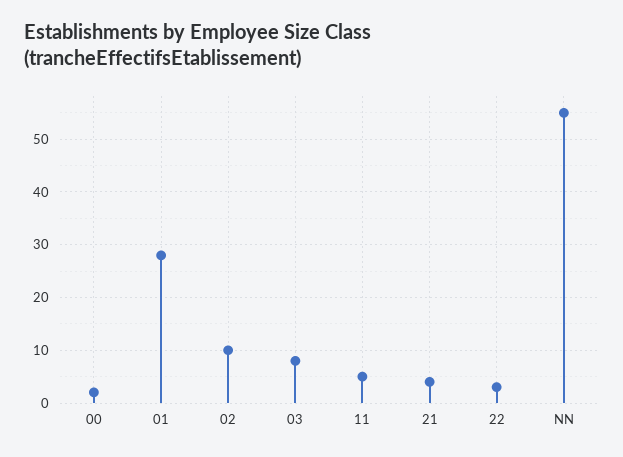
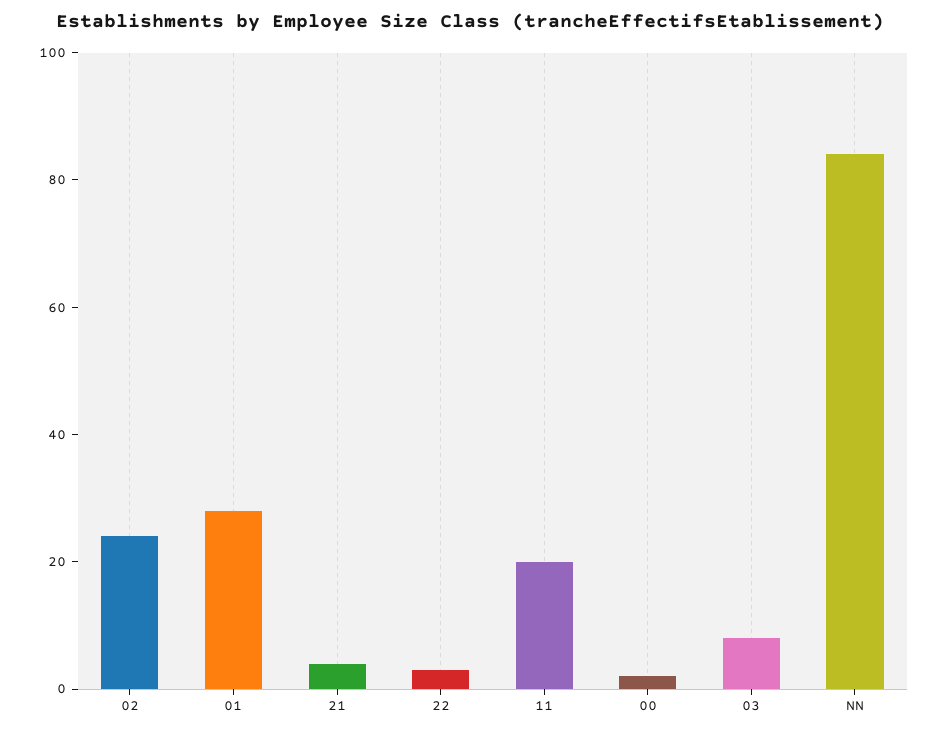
  {
    "00": 0,
    "01": 30,
-   "02": 10,
+   "02": 25,
    "03": 10,
-   "11": 5,
+   "11": 20,
    "21": 5,
    "22": 5,
-   "NN": 55
+   "NN": 85
  }

